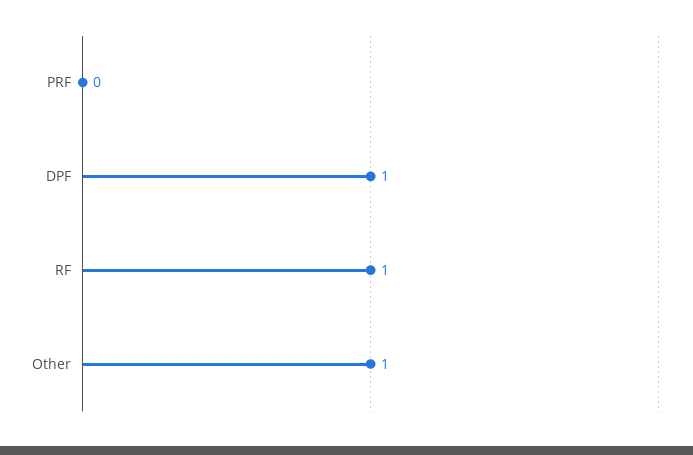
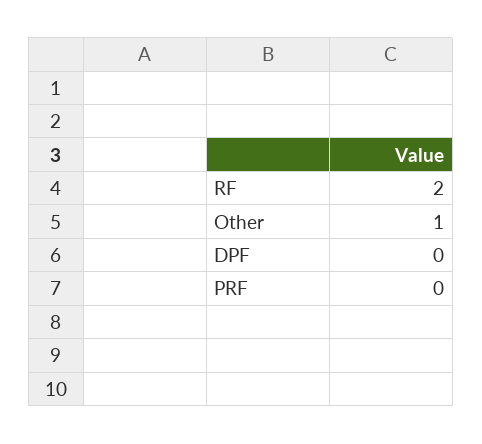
  {
    "PRF": 0,
-   "DPF": 1,
+   "DPF": 0,
-   "RF": 1,
+   "RF": 2,
    "Other": 1
  }

